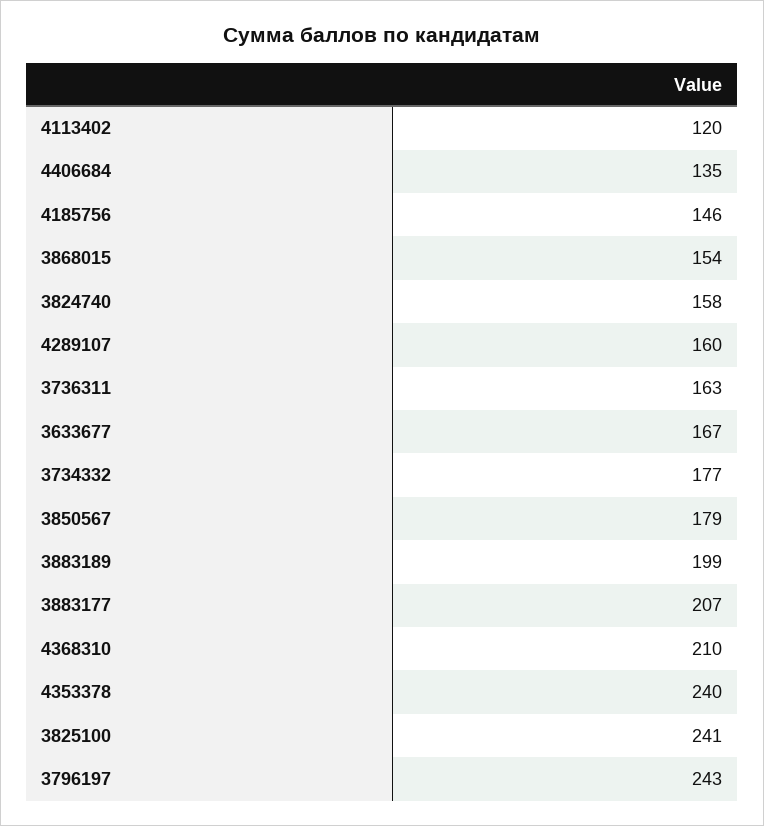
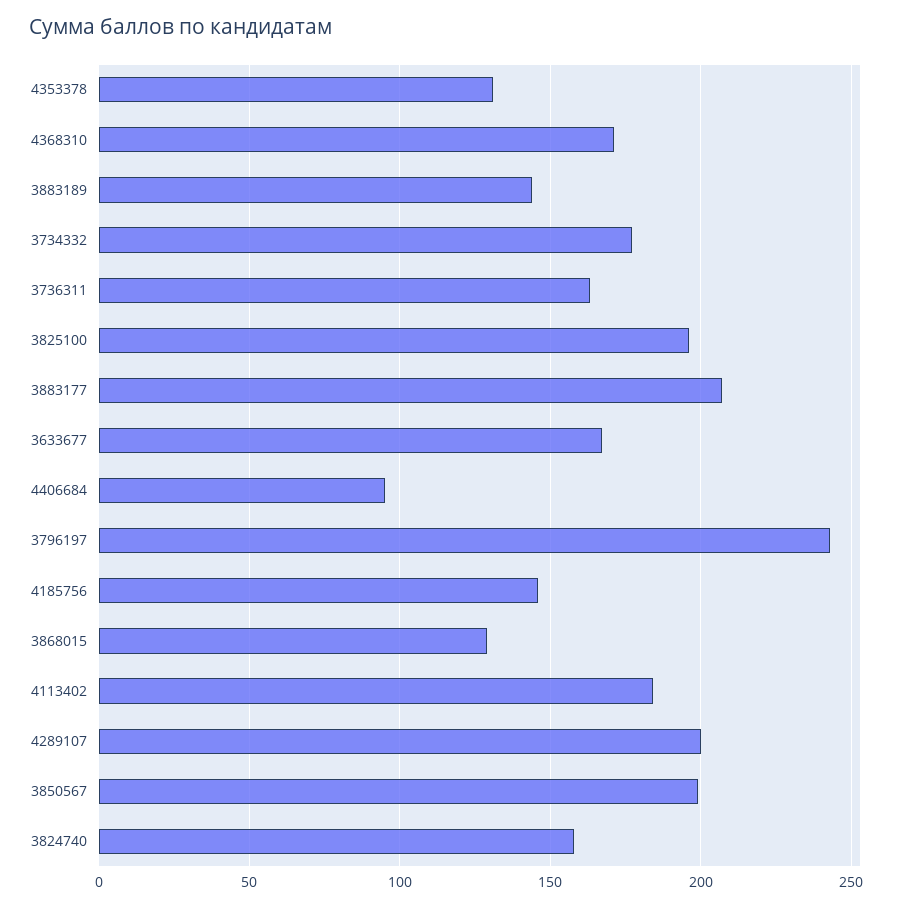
  {
-   "4113402": 120,
+   "4113402": 185,
-   "4406684": 135,
+   "4406684": 95,
    "4185756": 146,
-   "3868015": 154,
+   "3868015": 130,
    "3824740": 158,
-   "4289107": 160,
+   "4289107": 200,
    "3736311": 163,
    "3633677": 167,
    "3734332": 177,
-   "3850567": 179,
+   "3850567": 200,
-   "3883189": 199,
+   "3883189": 145,
    "3883177": 207,
-   "4368310": 210,
+   "4368310": 170,
-   "4353378": 240,
+   "4353378": 130,
-   "3825100": 241,
+   "3825100": 195,
    "3796197": 243
  }

